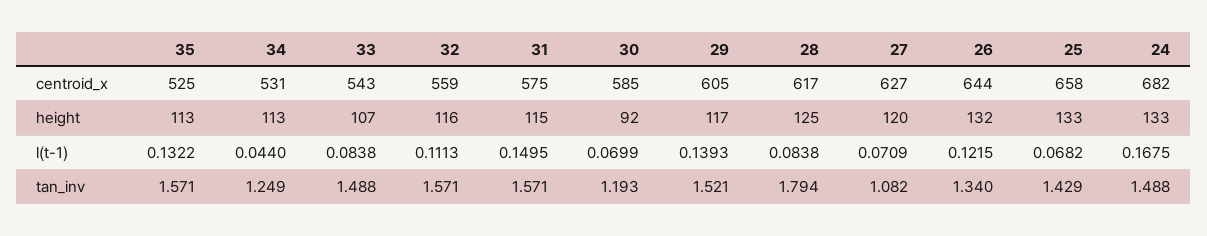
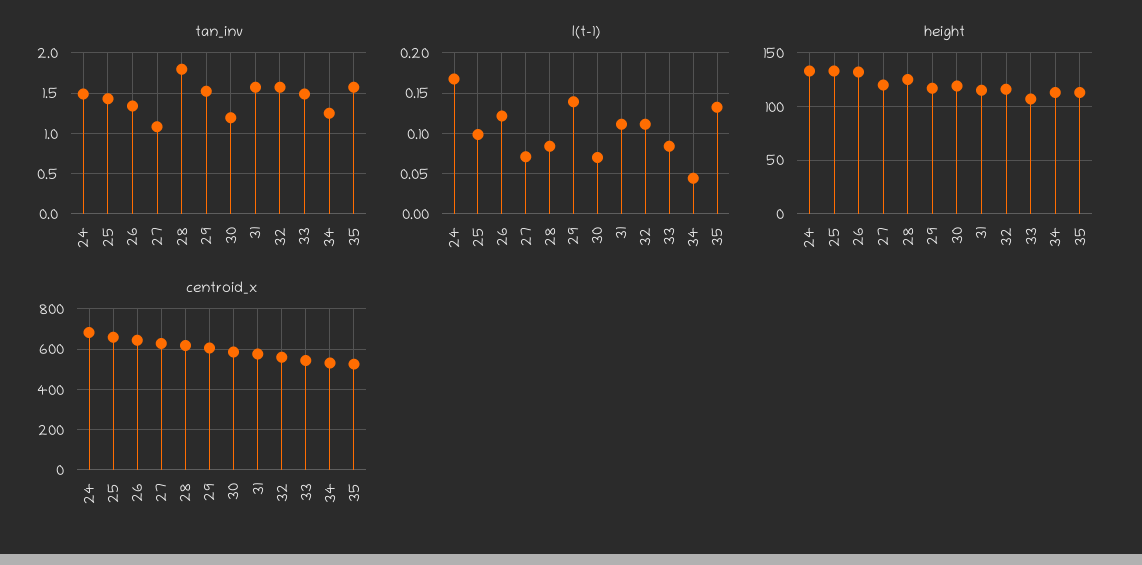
  {
    "centroid_x": {
      "35": 525,
      "34": 531,
      "33": 543,
      "32": 559,
      "31": 575,
      "30": 585,
      "29": 605,
      "28": 617,
      "27": 627,
      "26": 644,
      "25": 658,
      "24": 682
    },
    "height": {
      "35": 113,
      "34": 113,
      "33": 107,
      "32": 116,
      "31": 115,
-     "30": 92,
+     "30": 120,
      "29": 117,
      "28": 125,
      "27": 120,
      "26": 132,
      "25": 133,
      "24": 133
    },
    "l(t-1)": {
      "35": 0.1322,
      "34": 0.044,
      "33": 0.0838,
      "32": 0.1113,
-     "31": 0.1495,
+     "31": 0.11,
      "30": 0.0699,
      "29": 0.1393,
      "28": 0.0838,
      "27": 0.0709,
      "26": 0.1215,
-     "25": 0.0682,
+     "25": 0.1,
      "24": 0.1675
    },
    "tan_inv": {
      "35": 1.571,
      "34": 1.249,
      "33": 1.488,
      "32": 1.571,
      "31": 1.571,
      "30": 1.193,
      "29": 1.521,
      "28": 1.794,
      "27": 1.082,
      "26": 1.34,
      "25": 1.429,
      "24": 1.488
    }
  }

